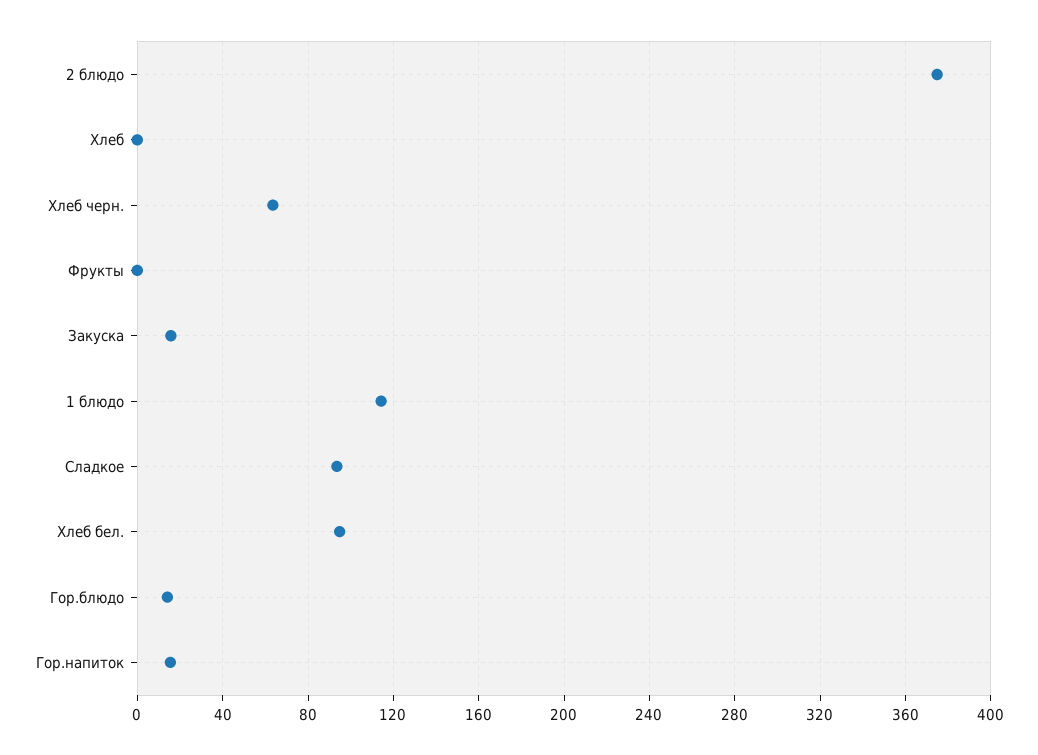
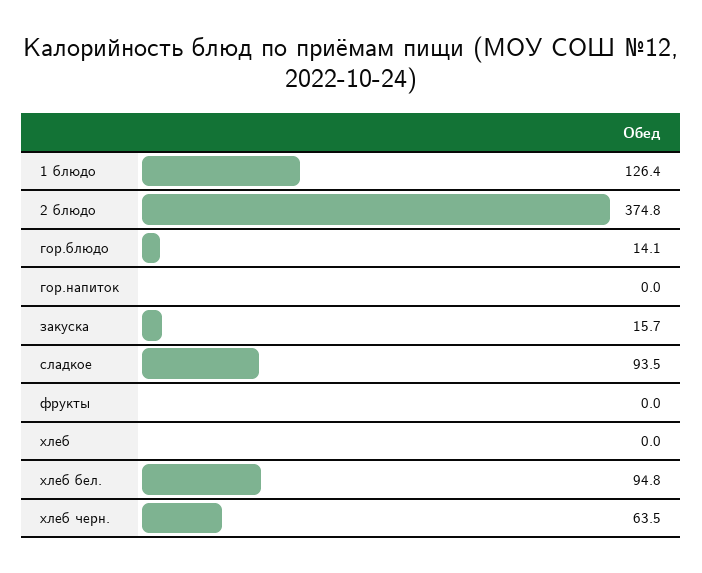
  {
    "2 блюдо": 374.8,
    "Хлеб": 0,
    "Хлеб черн.": 63.5,
    "Фрукты": 0,
    "Закуска": 15.7,
-   "1 блюдо": 115,
+   "1 блюдо": 126.4,
    "Сладкое": 93.5,
    "Хлеб бел.": 94.8,
    "Гор.блюдо": 14.1,
-   "Гор.напиток": 15
+   "Гор.напиток": 0
  }

